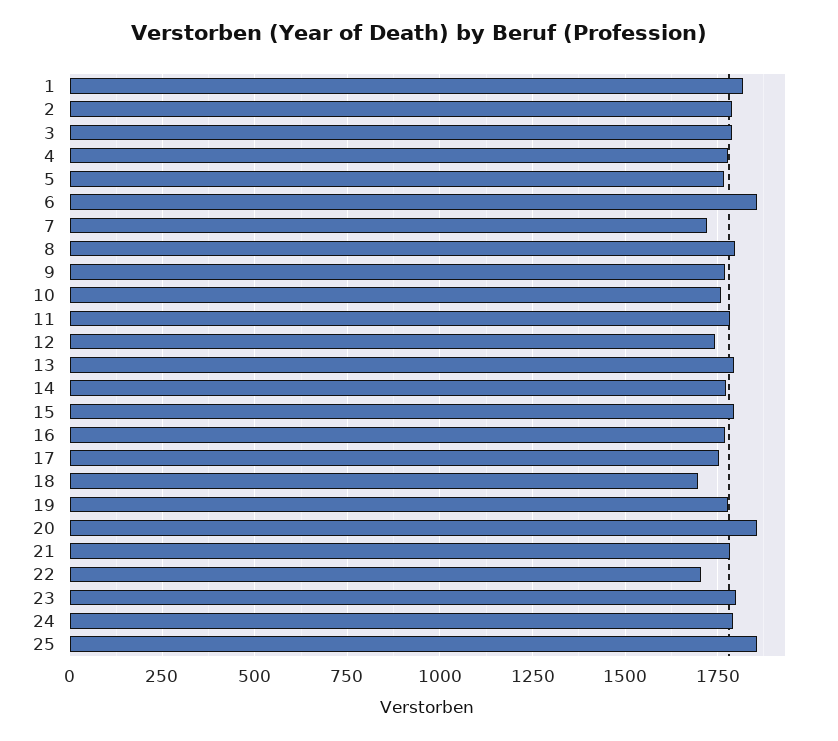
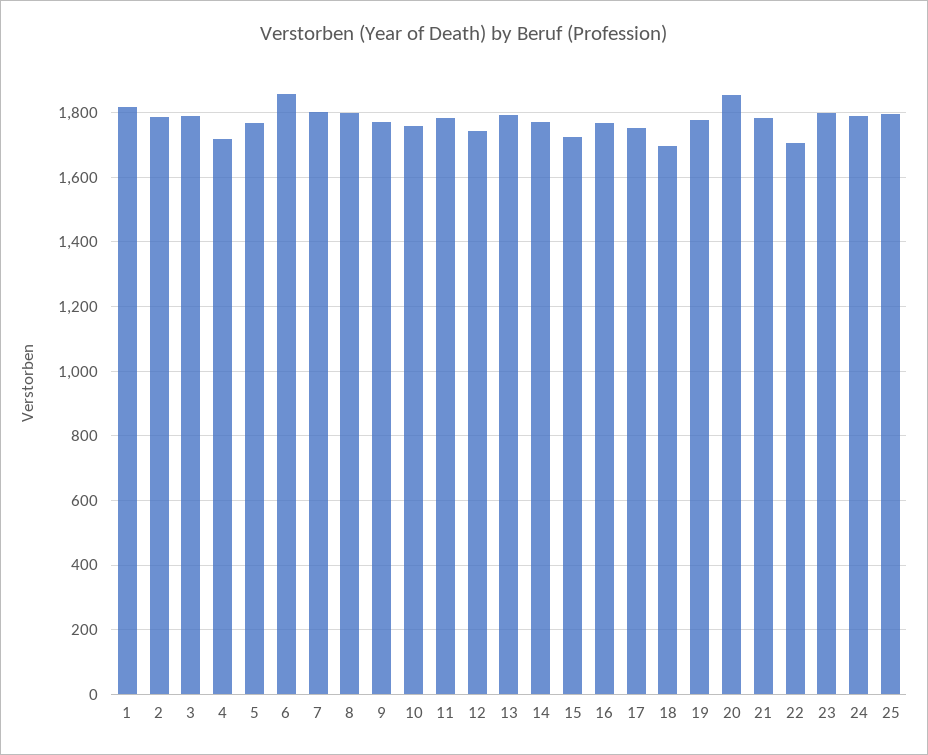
  {
    "1": 1820,
    "2": 1780,
    "3": 1780,
-   "4": 1775,
+   "4": 1720,
    "5": 1760,
    "6": 1860,
-   "7": 1725,
+   "7": 1800,
    "8": 1800,
    "9": 1780,
    "10": 1760,
    "11": 1780,
    "12": 1740,
    "13": 1800,
    "14": 1780,
-   "15": 1800,
+   "15": 1720,
    "16": 1760,
    "17": 1760,
    "18": 1700,
    "19": 1780,
    "20": 1860,
    "21": 1780,
    "22": 1700,
    "23": 1800,
    "24": 1800,
-   "25": 1850
+   "25": 1800
  }

